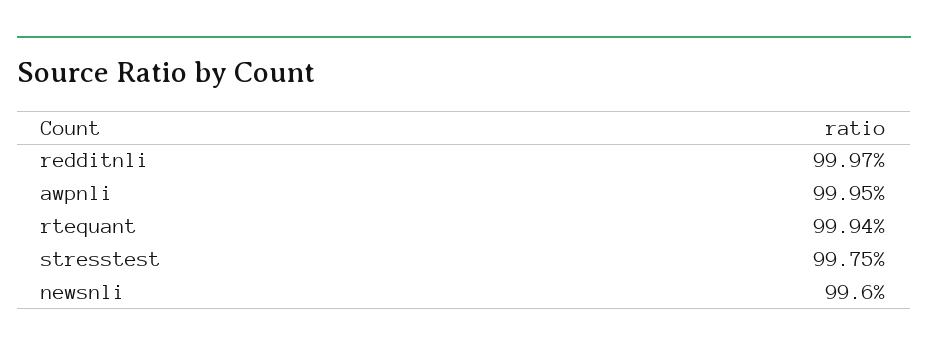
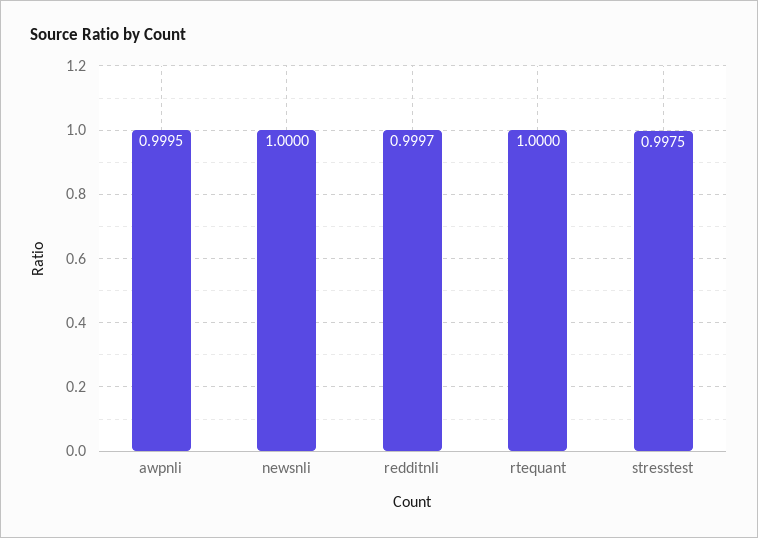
  {
    "redditnli": 0.9997,
    "awpnli": 0.9995,
-   "rtequant": 0.9994,
+   "rtequant": 1,
    "stresstest": 0.9975,
-   "newsnli": 0.996
+   "newsnli": 1
  }

